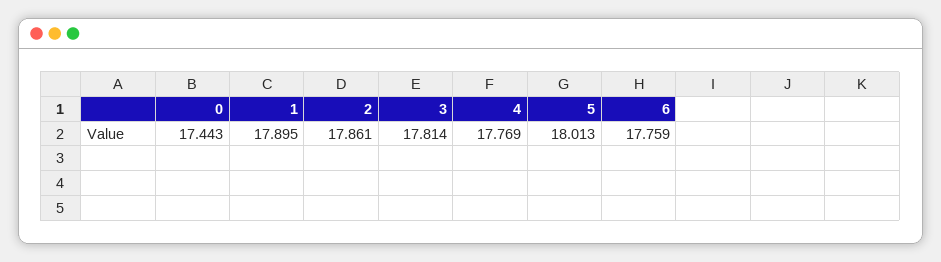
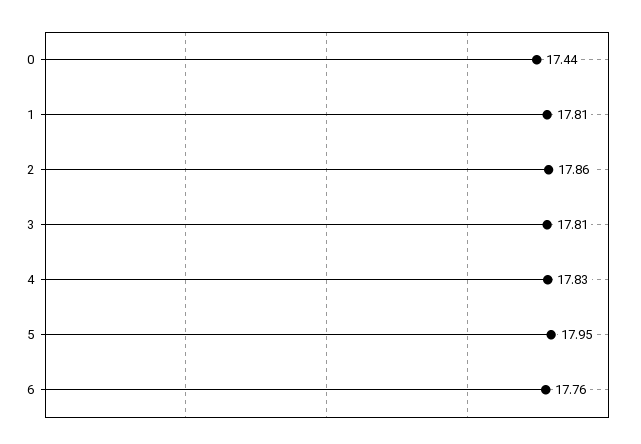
  {
    "0": 17.443,
-   "1": 17.895,
+   "1": 17.81,
    "2": 17.861,
    "3": 17.814,
-   "4": 17.769,
+   "4": 17.83,
-   "5": 18.013,
+   "5": 17.95,
    "6": 17.759
  }

